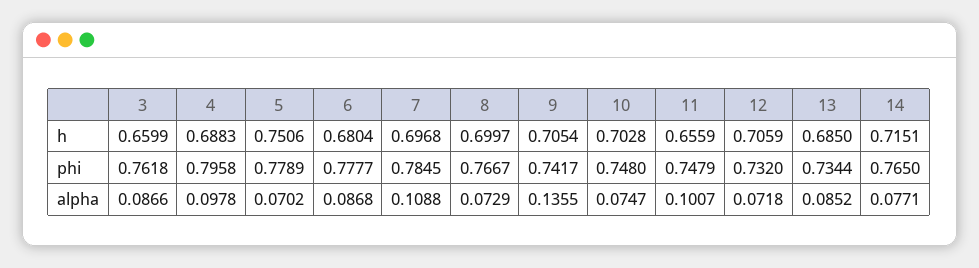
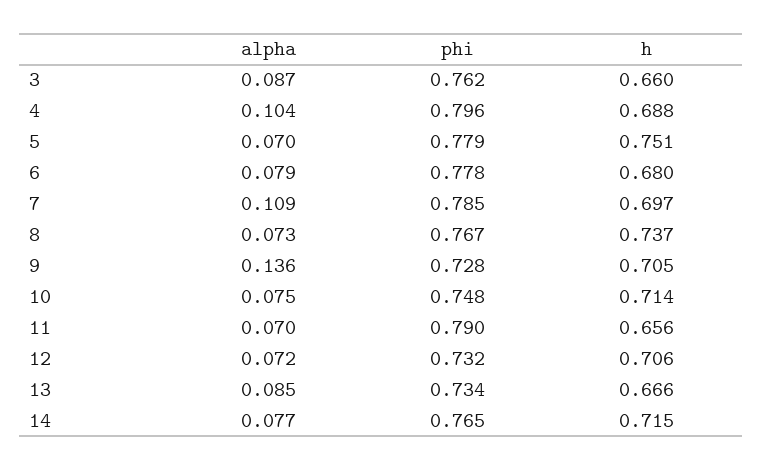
  {
    "3": {
      "h": 0.6599,
      "phi": 0.7618,
      "alpha": 0.0866
    },
    "4": {
      "h": 0.6883,
      "phi": 0.7958,
-     "alpha": 0.0978
+     "alpha": 0.104
    },
    "5": {
      "h": 0.7506,
      "phi": 0.7789,
      "alpha": 0.0702
    },
    "6": {
      "h": 0.6804,
      "phi": 0.7777,
-     "alpha": 0.0868
+     "alpha": 0.079
    },
    "7": {
      "h": 0.6968,
      "phi": 0.7845,
      "alpha": 0.1088
    },
    "8": {
-     "h": 0.6997,
+     "h": 0.737,
      "phi": 0.7667,
      "alpha": 0.0729
    },
    "9": {
      "h": 0.7054,
-     "phi": 0.7417,
+     "phi": 0.728,
      "alpha": 0.1355
    },
    "10": {
-     "h": 0.7028,
+     "h": 0.714,
      "phi": 0.748,
      "alpha": 0.0747
    },
    "11": {
      "h": 0.6559,
-     "phi": 0.7479,
+     "phi": 0.79,
-     "alpha": 0.1007
+     "alpha": 0.07
    },
    "12": {
      "h": 0.7059,
      "phi": 0.732,
      "alpha": 0.0718
    },
    "13": {
-     "h": 0.685,
+     "h": 0.666,
      "phi": 0.7344,
      "alpha": 0.0852
    },
    "14": {
      "h": 0.7151,
      "phi": 0.765,
      "alpha": 0.0771
    }
  }

